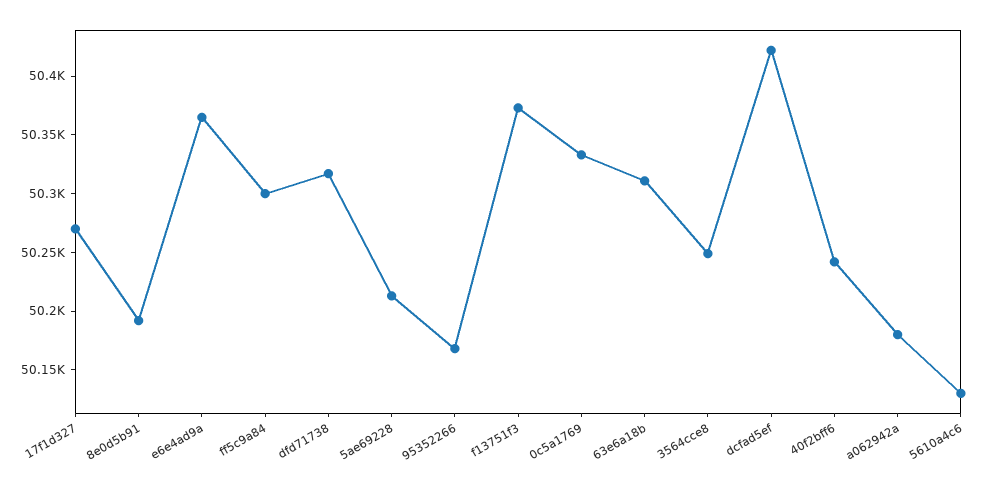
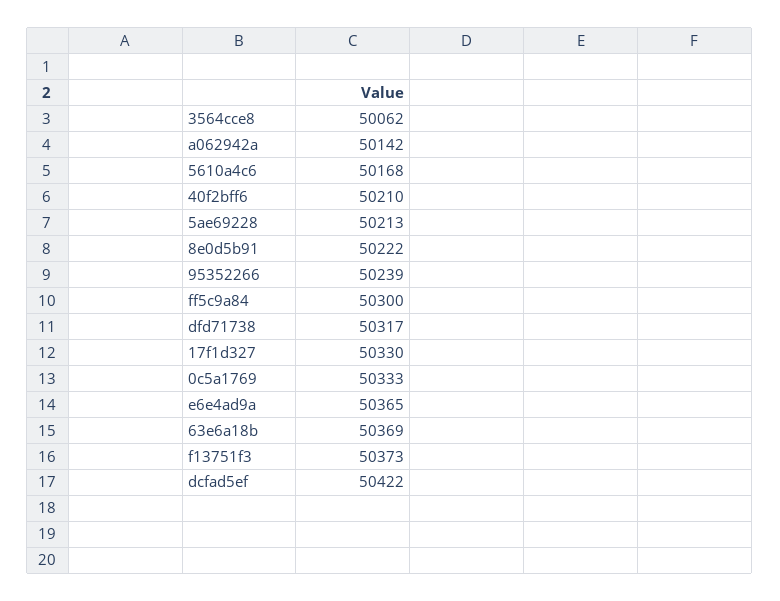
  {
-   "17f1d327": 50270,
+   "17f1d327": 50330,
-   "8e0d5b91": 50190,
+   "8e0d5b91": 50222,
    "e6e4ad9a": 50365,
    "ff5c9a84": 50300,
    "dfd71738": 50317,
    "5ae69228": 50213,
-   "95352266": 50170,
+   "95352266": 50239,
    "f13751f3": 50373,
    "0c5a1769": 50333,
-   "63e6a18b": 50310,
+   "63e6a18b": 50369,
-   "3564cce8": 50250,
+   "3564cce8": 50062,
    "dcfad5ef": 50422,
-   "40f2bff6": 50240,
+   "40f2bff6": 50210,
-   "a062942a": 50180,
+   "a062942a": 50142,
-   "5610a4c6": 50130
+   "5610a4c6": 50168
  }

